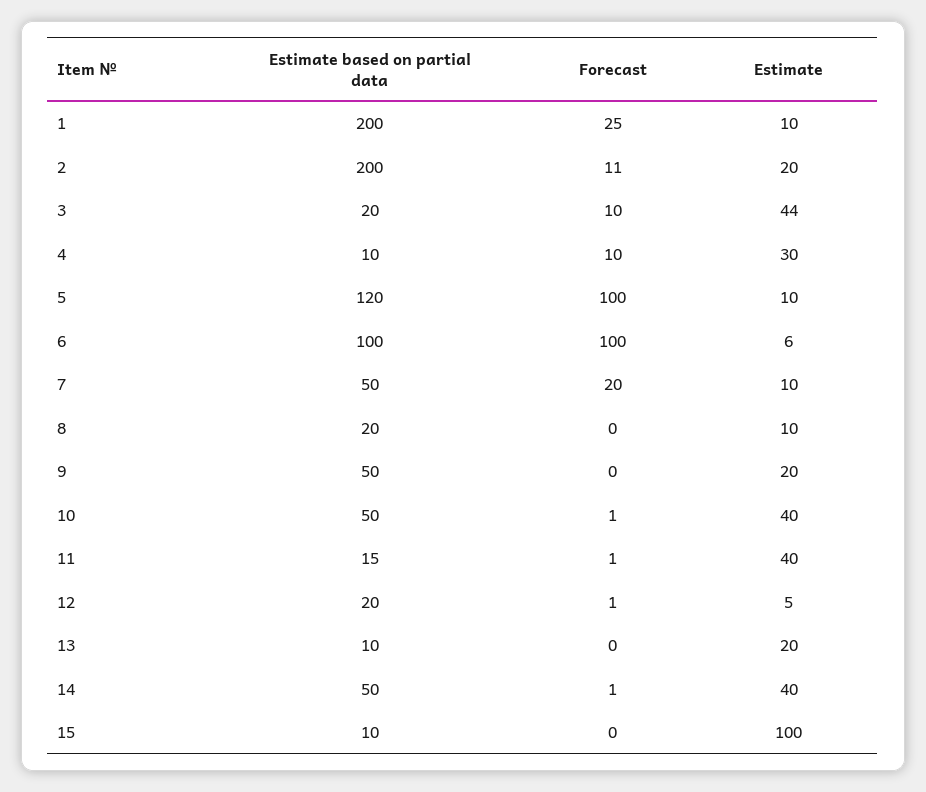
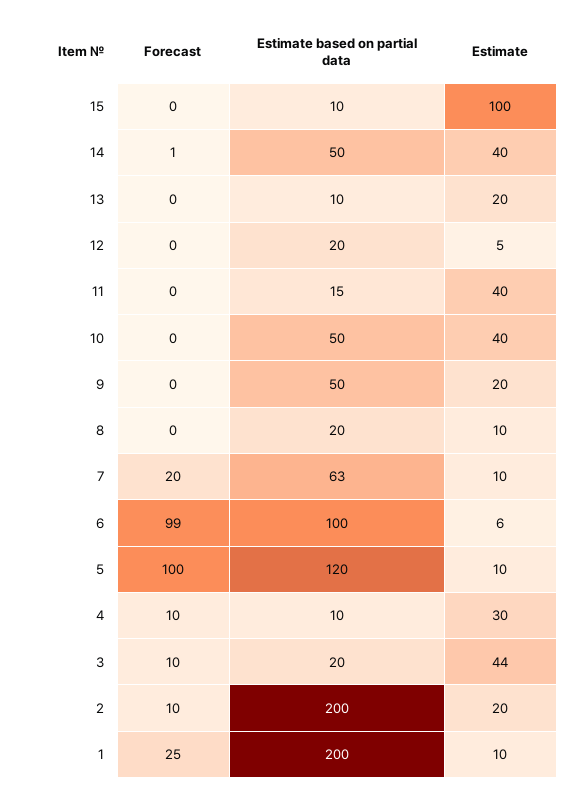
  {
    "Estimate based on partial data": {
      "1": 200,
      "2": 200,
      "3": 20,
      "4": 10,
      "5": 120,
      "6": 100,
-     "7": 50,
+     "7": 63,
      "8": 20,
      "9": 50,
      "10": 50,
      "11": 15,
      "12": 20,
      "13": 10,
      "14": 50,
      "15": 10
    },
    "Forecast": {
      "1": 25,
-     "2": 11,
+     "2": 10,
      "3": 10,
      "4": 10,
      "5": 100,
-     "6": 100,
+     "6": 99,
      "7": 20,
      "8": 0,
      "9": 0,
-     "10": 1,
+     "10": 0,
-     "11": 1,
+     "11": 0,
-     "12": 1,
+     "12": 0,
      "13": 0,
      "14": 1,
      "15": 0
    },
    "Estimate": {
      "1": 10,
      "2": 20,
      "3": 44,
      "4": 30,
      "5": 10,
      "6": 6,
      "7": 10,
      "8": 10,
      "9": 20,
      "10": 40,
      "11": 40,
      "12": 5,
      "13": 20,
      "14": 40,
      "15": 100
    }
  }

